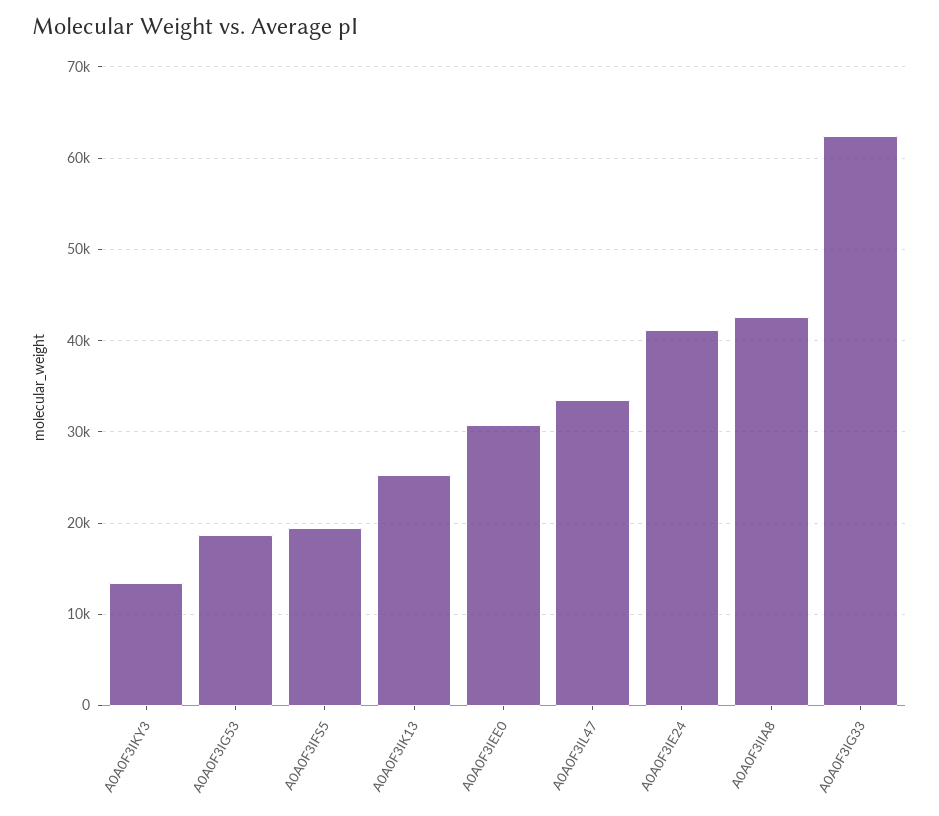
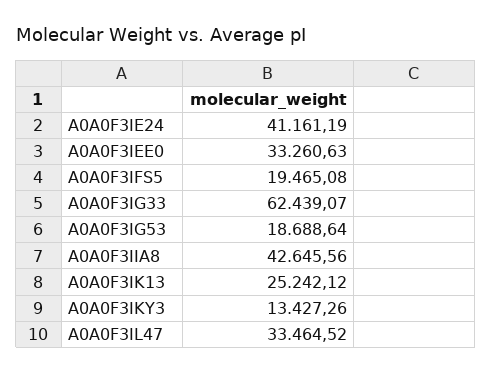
  {
    "A0A0F3IKY3": 13427.26,
    "A0A0F3IG53": 18688.64,
    "A0A0F3IFS5": 19465.08,
    "A0A0F3IK13": 25242.12,
-   "A0A0F3IEE0": 31000,
+   "A0A0F3IEE0": 33260.63,
    "A0A0F3IL47": 33464.52,
    "A0A0F3IE24": 41161.19,
    "A0A0F3IIA8": 42645.56,
    "A0A0F3IG33": 62439.07
  }

